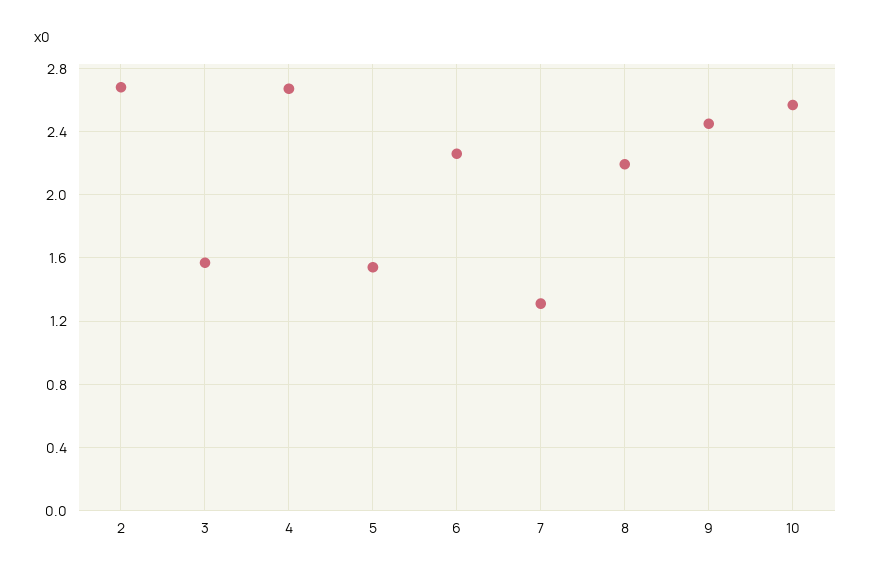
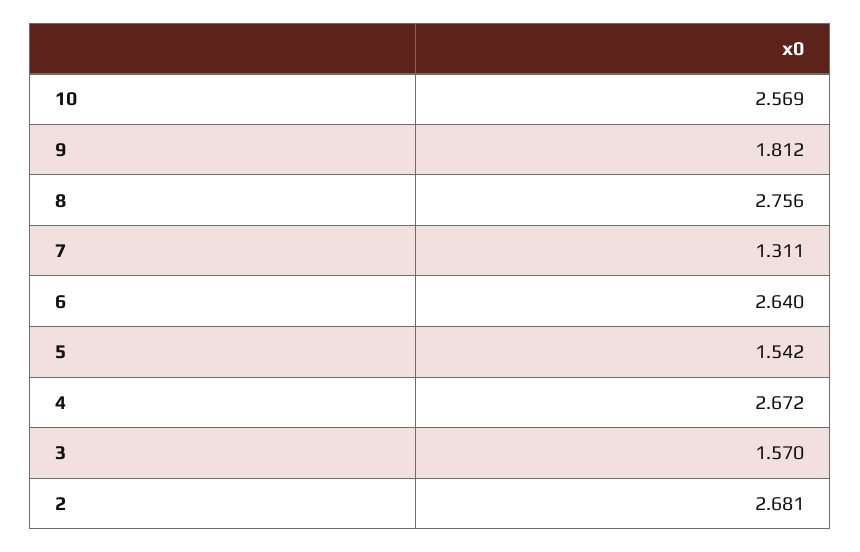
  {
    "2": 2.681,
    "3": 1.57,
    "4": 2.672,
    "5": 1.542,
-   "6": 2.25,
+   "6": 2.64,
    "7": 1.311,
-   "8": 2.2,
+   "8": 2.756,
-   "9": 2.45,
+   "9": 1.812,
    "10": 2.569
  }

